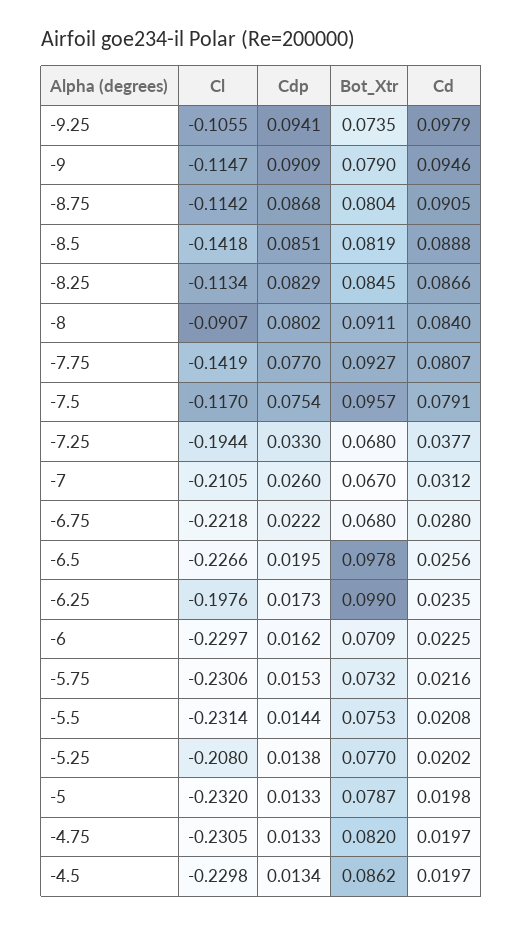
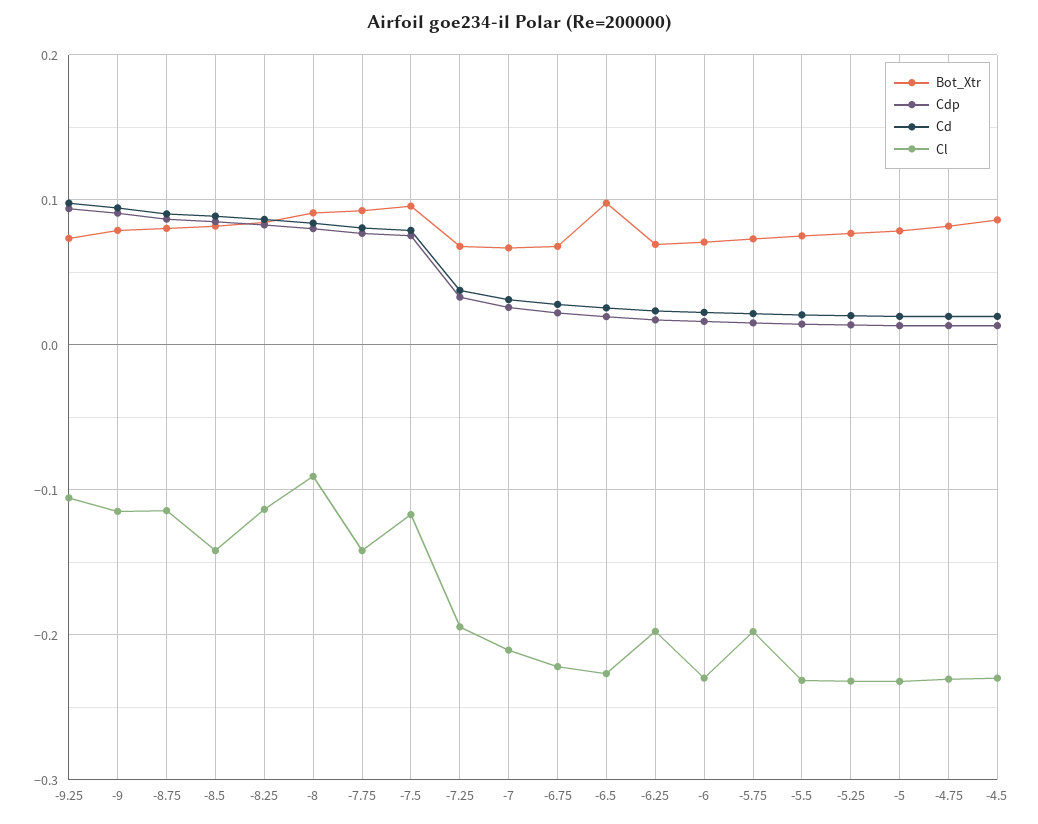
  {
    "Cl": {
      "-9.25": -0.1055,
      "-9": -0.1147,
      "-8.75": -0.1142,
      "-8.5": -0.1418,
      "-8.25": -0.1134,
      "-8": -0.0907,
      "-7.75": -0.1419,
      "-7.5": -0.117,
      "-7.25": -0.1944,
      "-7": -0.2105,
      "-6.75": -0.2218,
      "-6.5": -0.2266,
      "-6.25": -0.1976,
      "-6": -0.2297,
-     "-5.75": -0.2306,
+     "-5.75": -0.2,
      "-5.5": -0.2314,
-     "-5.25": -0.208,
+     "-5.25": -0.23,
      "-5": -0.232,
      "-4.75": -0.2305,
      "-4.5": -0.2298
    },
    "Cdp": {
      "-9.25": 0.0941,
      "-9": 0.0909,
      "-8.75": 0.0868,
      "-8.5": 0.0851,
      "-8.25": 0.0829,
      "-8": 0.0802,
      "-7.75": 0.077,
      "-7.5": 0.0754,
      "-7.25": 0.033,
      "-7": 0.026,
      "-6.75": 0.0222,
      "-6.5": 0.0195,
      "-6.25": 0.0173,
      "-6": 0.0162,
      "-5.75": 0.0153,
      "-5.5": 0.0144,
      "-5.25": 0.0138,
      "-5": 0.0133,
      "-4.75": 0.0133,
      "-4.5": 0.0134
    },
    "Bot_Xtr": {
      "-9.25": 0.0735,
      "-9": 0.079,
      "-8.75": 0.0804,
      "-8.5": 0.0819,
      "-8.25": 0.0845,
      "-8": 0.0911,
      "-7.75": 0.0927,
      "-7.5": 0.0957,
      "-7.25": 0.068,
      "-7": 0.067,
      "-6.75": 0.068,
      "-6.5": 0.0978,
-     "-6.25": 0.099,
+     "-6.25": 0.07,
      "-6": 0.0709,
      "-5.75": 0.0732,
      "-5.5": 0.0753,
      "-5.25": 0.077,
      "-5": 0.0787,
      "-4.75": 0.082,
      "-4.5": 0.0862
    },
    "Cd": {
      "-9.25": 0.0979,
      "-9": 0.0946,
      "-8.75": 0.0905,
      "-8.5": 0.0888,
      "-8.25": 0.0866,
      "-8": 0.084,
      "-7.75": 0.0807,
      "-7.5": 0.0791,
      "-7.25": 0.0377,
      "-7": 0.0312,
      "-6.75": 0.028,
      "-6.5": 0.0256,
      "-6.25": 0.0235,
      "-6": 0.0225,
      "-5.75": 0.0216,
      "-5.5": 0.0208,
      "-5.25": 0.0202,
      "-5": 0.0198,
      "-4.75": 0.0197,
      "-4.5": 0.0197
    }
  }

